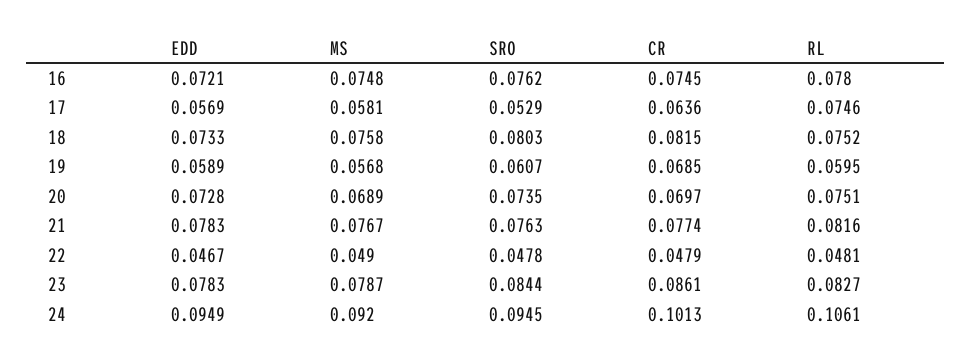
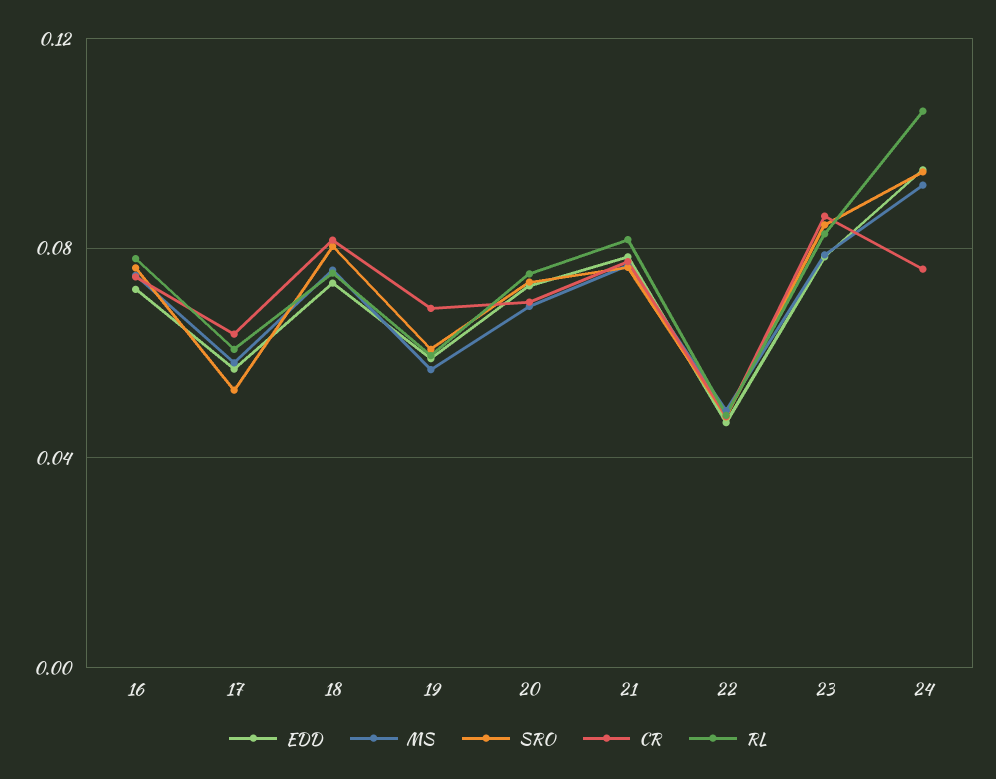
  {
    "EDD": {
      "16": 0.0721,
      "17": 0.0569,
      "18": 0.0733,
      "19": 0.0589,
      "20": 0.0728,
      "21": 0.0783,
      "22": 0.0467,
      "23": 0.0783,
      "24": 0.0949
    },
    "MS": {
      "16": 0.0748,
      "17": 0.0581,
      "18": 0.0758,
      "19": 0.0568,
      "20": 0.0689,
      "21": 0.0767,
      "22": 0.049,
      "23": 0.0787,
      "24": 0.092
    },
    "SRO": {
      "16": 0.0762,
      "17": 0.0529,
      "18": 0.0803,
      "19": 0.0607,
      "20": 0.0735,
      "21": 0.0763,
      "22": 0.0478,
      "23": 0.0844,
      "24": 0.0945
    },
    "CR": {
      "16": 0.0745,
      "17": 0.0636,
      "18": 0.0815,
      "19": 0.0685,
      "20": 0.0697,
      "21": 0.0774,
      "22": 0.0479,
      "23": 0.0861,
-     "24": 0.1013
+     "24": 0.075
    },
    "RL": {
      "16": 0.078,
-     "17": 0.0746,
+     "17": 0.06,
      "18": 0.0752,
      "19": 0.0595,
      "20": 0.0751,
      "21": 0.0816,
      "22": 0.0481,
      "23": 0.0827,
      "24": 0.1061
    }
  }

